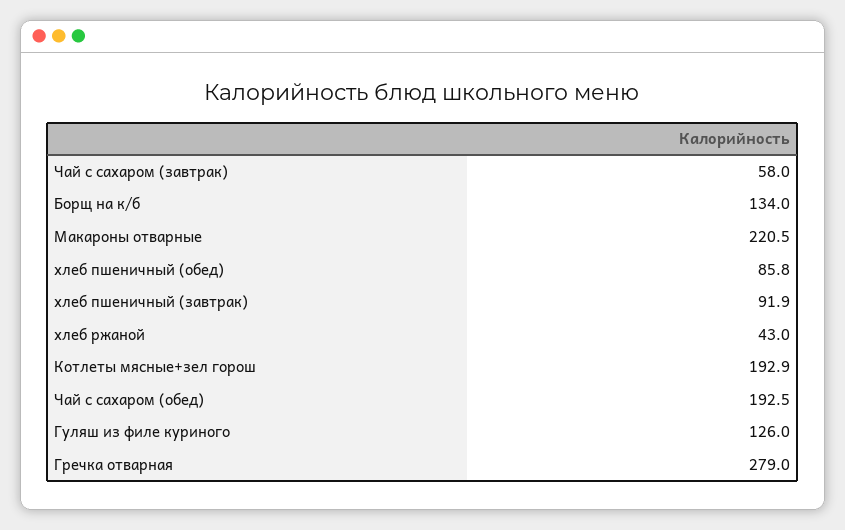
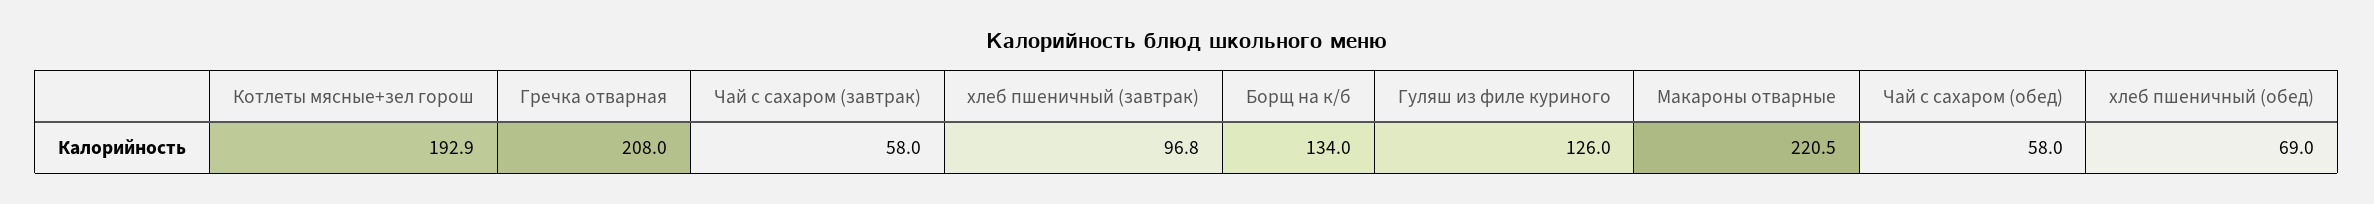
  {
    "Чай с сахаром (завтрак)": 58,
    "Борщ на к/б": 134,
    "Макароны отварные": 220.5,
-   "хлеб пшеничный (обед)": 85.8,
+   "хлеб пшеничный (обед)": 69,
-   "хлеб пшеничный (завтрак)": 91.9,
+   "хлеб пшеничный (завтрак)": 96.8,
-   "хлеб ржаной": 43,
    "Котлеты мясные+зел горош": 192.9,
-   "Чай с сахаром (обед)": 192.5,
+   "Чай с сахаром (обед)": 58,
    "Гуляш из филе куриного": 126,
-   "Гречка отварная": 279
+   "Гречка отварная": 208
  }

